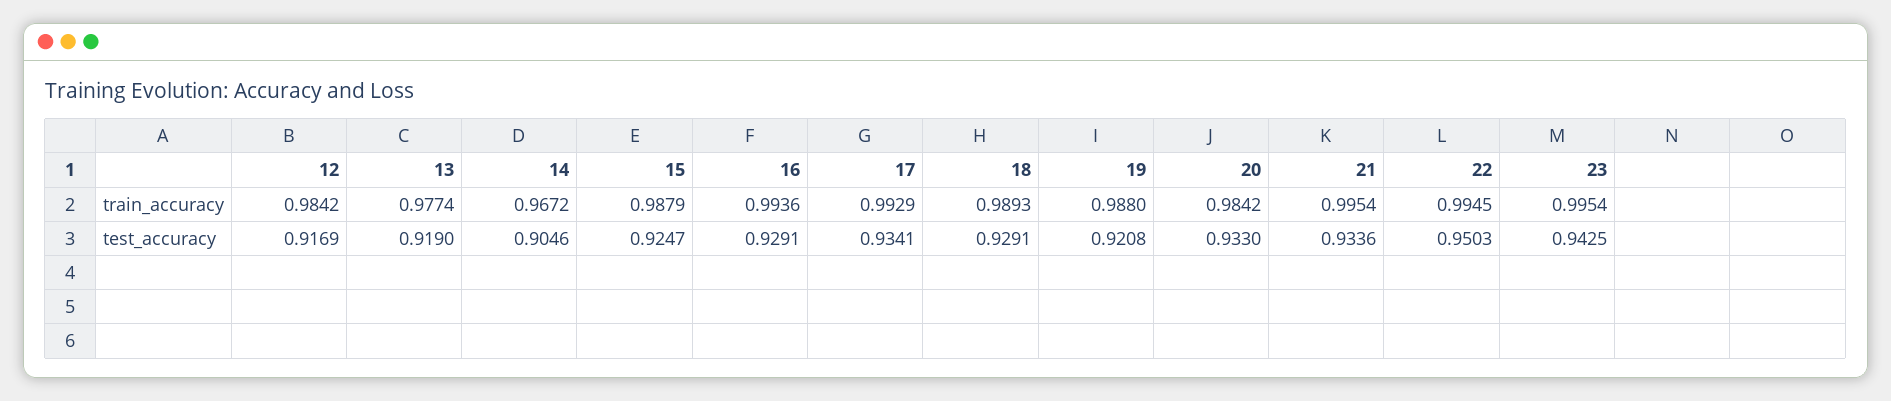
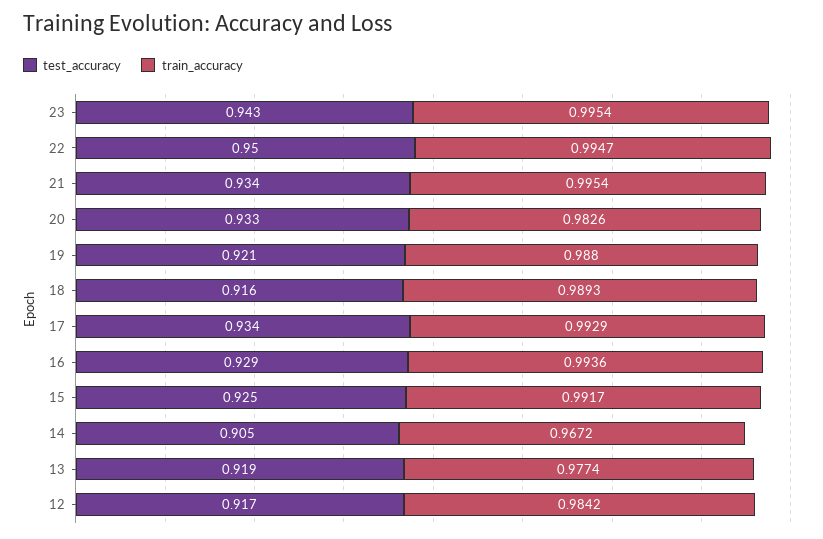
  {
    "train_accuracy": {
      "12": 0.9842,
      "13": 0.9774,
      "14": 0.9672,
-     "15": 0.9879,
+     "15": 0.9917,
      "16": 0.9936,
      "17": 0.9929,
      "18": 0.9893,
      "19": 0.988,
-     "20": 0.9842,
+     "20": 0.9826,
      "21": 0.9954,
-     "22": 0.9945,
+     "22": 0.9947,
      "23": 0.9954
    },
    "test_accuracy": {
      "12": 0.9169,
      "13": 0.919,
      "14": 0.9046,
      "15": 0.9247,
      "16": 0.9291,
      "17": 0.9341,
-     "18": 0.9291,
+     "18": 0.916,
      "19": 0.9208,
      "20": 0.933,
      "21": 0.9336,
      "22": 0.9503,
      "23": 0.9425
    }
  }

